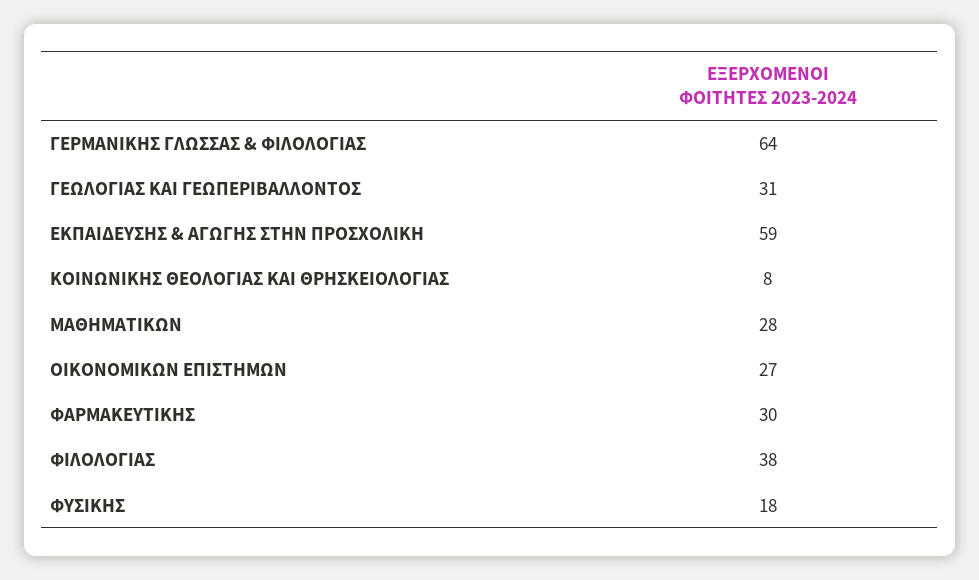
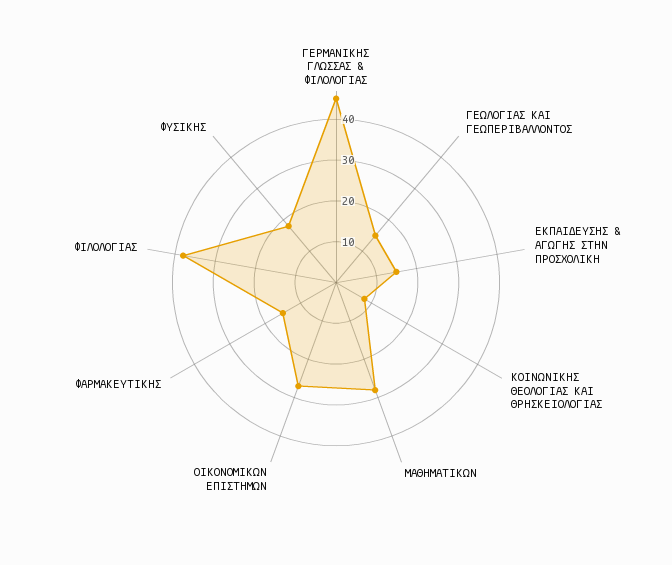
  {
-   "ΓΕΡΜΑΝΙΚΗΣ ΓΛΩΣΣΑΣ & ΦΙΛΟΛΟΓΙΑΣ": 64,
+   "ΓΕΡΜΑΝΙΚΗΣ ΓΛΩΣΣΑΣ & ΦΙΛΟΛΟΓΙΑΣ": 45,
-   "ΓΕΩΛΟΓΙΑΣ ΚΑΙ ΓΕΩΠΕΡΙΒΑΛΛΟΝΤΟΣ": 31,
+   "ΓΕΩΛΟΓΙΑΣ ΚΑΙ ΓΕΩΠΕΡΙΒΑΛΛΟΝΤΟΣ": 15,
-   "ΕΚΠΑΙΔΕΥΣΗΣ & ΑΓΩΓΗΣ ΣΤΗΝ ΠΡΟΣΧΟΛΙΚΗ": 59,
+   "ΕΚΠΑΙΔΕΥΣΗΣ & ΑΓΩΓΗΣ ΣΤΗΝ ΠΡΟΣΧΟΛΙΚΗ": 15,
    "ΚΟΙΝΩΝΙΚΗΣ ΘΕΟΛΟΓΙΑΣ ΚΑΙ ΘΡΗΣΚΕΙΟΛΟΓΙΑΣ": 8,
    "ΜΑΘΗΜΑΤΙΚΩΝ": 28,
    "ΟΙΚΟΝΟΜΙΚΩΝ ΕΠΙΣΤΗΜΩΝ": 27,
-   "ΦΑΡΜΑΚΕΥΤΙΚΗΣ": 30,
+   "ΦΑΡΜΑΚΕΥΤΙΚΗΣ": 15,
    "ΦΙΛΟΛΟΓΙΑΣ": 38,
    "ΦΥΣΙΚΗΣ": 18
  }

